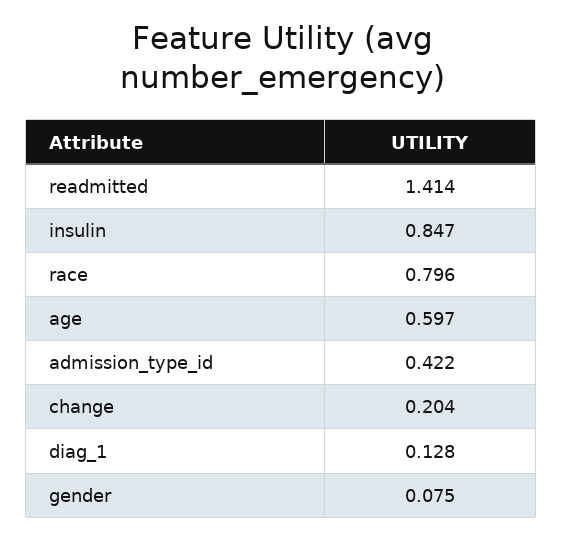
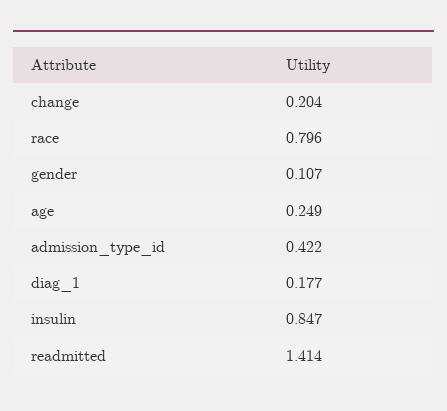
  {
    "readmitted": 1.414,
    "insulin": 0.847,
    "race": 0.796,
-   "age": 0.597,
+   "age": 0.249,
    "admission_type_id": 0.422,
    "change": 0.204,
-   "diag_1": 0.128,
+   "diag_1": 0.177,
-   "gender": 0.075
+   "gender": 0.107
  }

